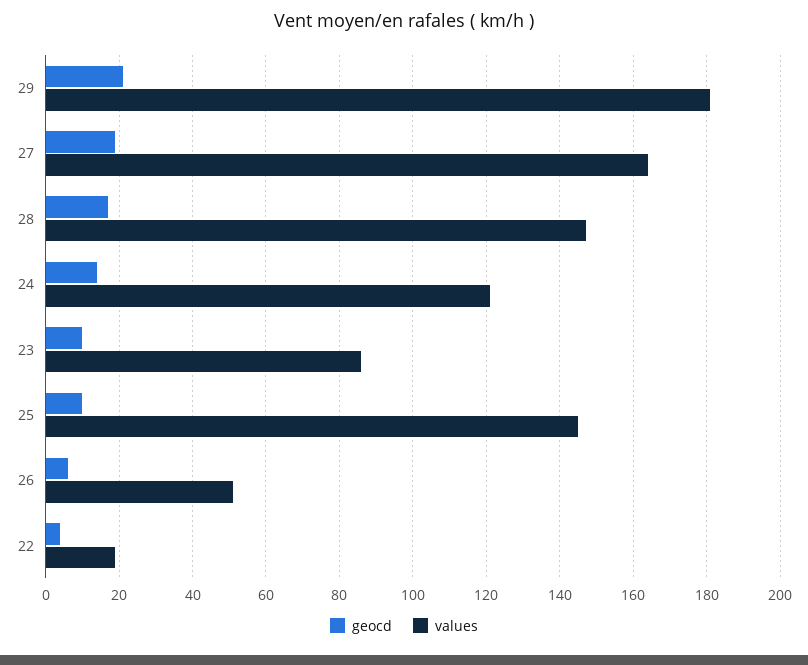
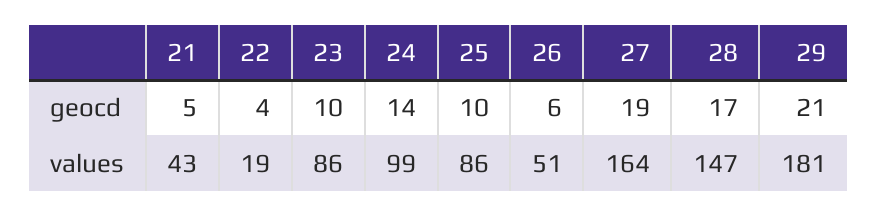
  {
    "geocd": {
      "29": 21,
      "27": 19,
      "28": 17,
      "24": 14,
      "23": 10,
      "25": 10,
      "26": 6,
-     "22": 4
+     "22": 4,
+     "21": 5
    },
    "values": {
      "29": 181,
      "27": 164,
      "28": 147,
-     "24": 120,
+     "24": 99,
      "23": 86,
-     "25": 145,
+     "25": 86,
      "26": 51,
-     "22": 19
+     "22": 19,
+     "21": 43
    }
  }

